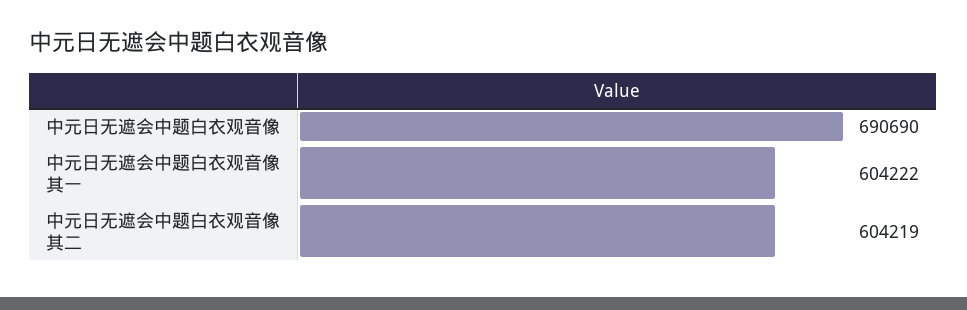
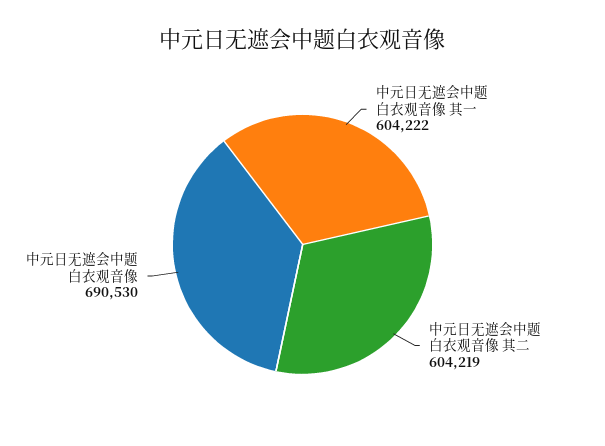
  {
-   "中元日无遮会中题白衣观音像": 690690,
+   "中元日无遮会中题白衣观音像": 690530,
    "中元日无遮会中题白衣观音像 其一": 604222,
    "中元日无遮会中题白衣观音像 其二": 604219
  }

